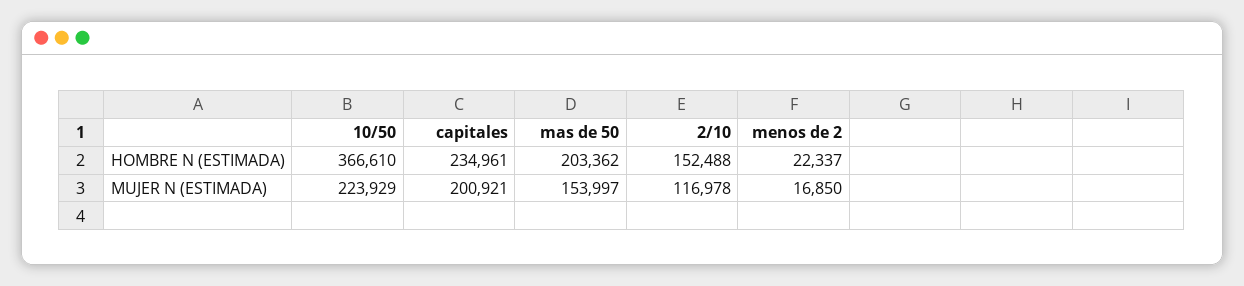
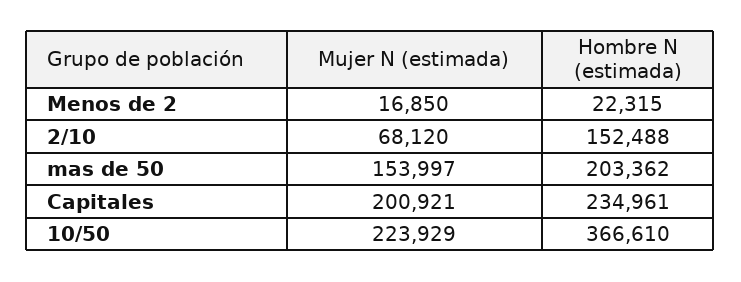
  {
    "10/50": {
      "HOMBRE N (ESTIMADA)": 366610,
      "MUJER N (ESTIMADA)": 223929
    },
    "capitales": {
      "HOMBRE N (ESTIMADA)": 234961,
      "MUJER N (ESTIMADA)": 200921
    },
    "mas de 50": {
      "HOMBRE N (ESTIMADA)": 203362,
      "MUJER N (ESTIMADA)": 153997
    },
    "2/10": {
      "HOMBRE N (ESTIMADA)": 152488,
-     "MUJER N (ESTIMADA)": 116978
+     "MUJER N (ESTIMADA)": 68120
    },
    "menos de 2": {
-     "HOMBRE N (ESTIMADA)": 22337,
+     "HOMBRE N (ESTIMADA)": 22315,
      "MUJER N (ESTIMADA)": 16850
    }
  }

